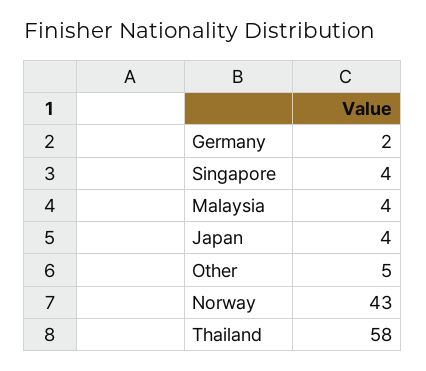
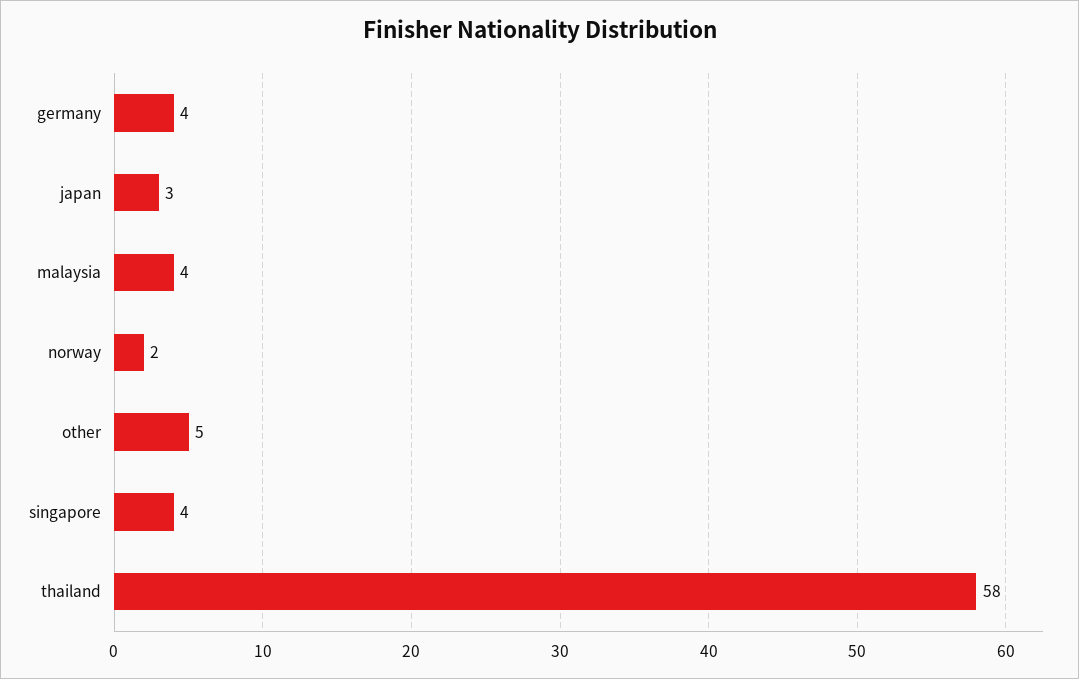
  {
-   "Germany": 2,
+   "Germany": 4,
    "Singapore": 4,
    "Malaysia": 4,
-   "Japan": 4,
+   "Japan": 3,
    "Other": 5,
-   "Norway": 43,
+   "Norway": 2,
    "Thailand": 58
  }

